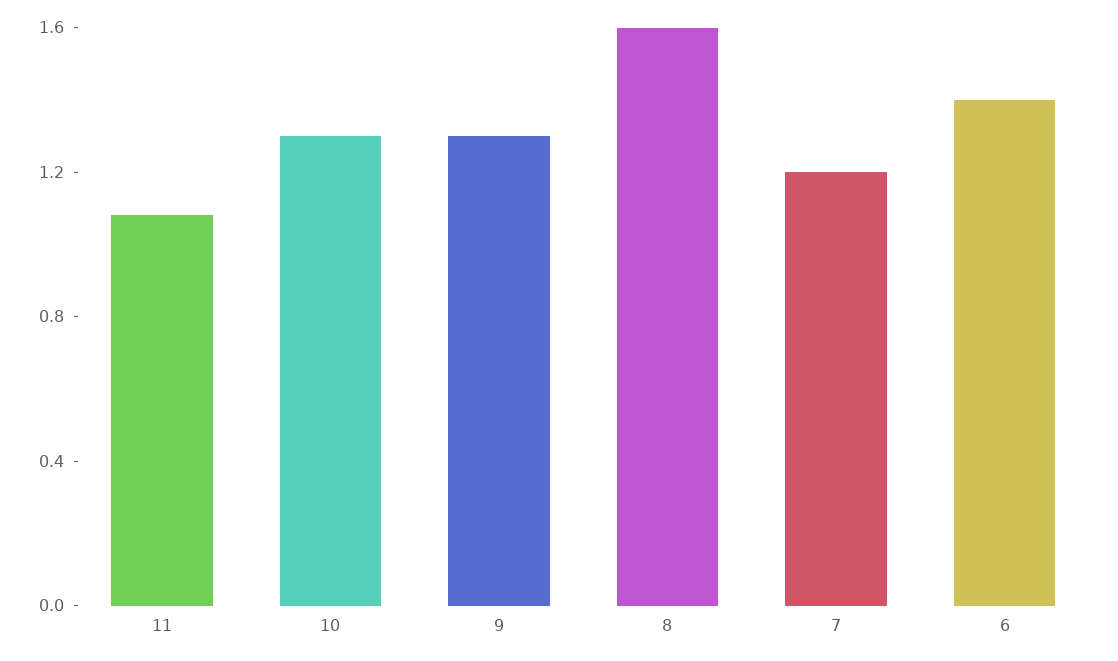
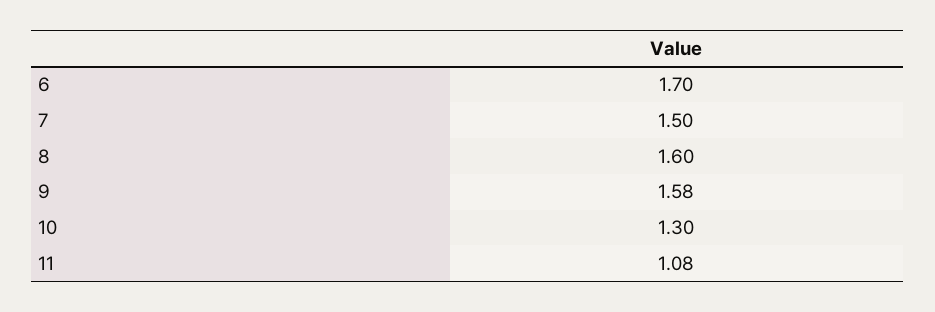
  {
    "11": 1.08,
    "10": 1.3,
-   "9": 1.3,
+   "9": 1.58,
    "8": 1.6,
-   "7": 1.2,
+   "7": 1.5,
-   "6": 1.4
+   "6": 1.7
  }

